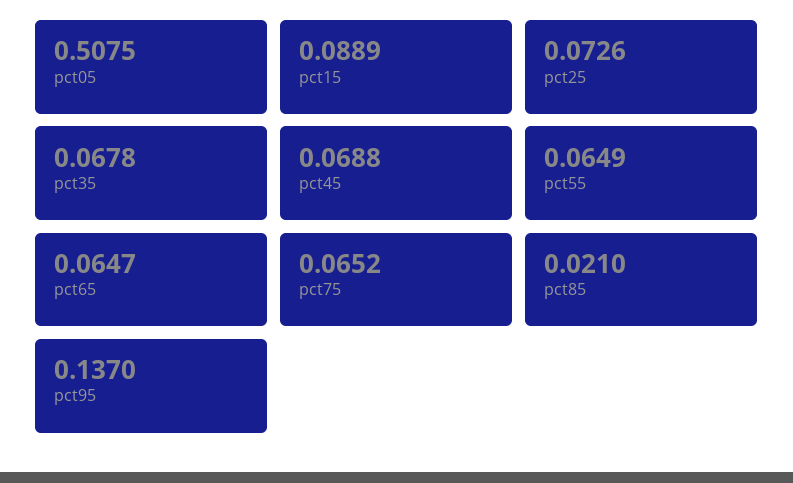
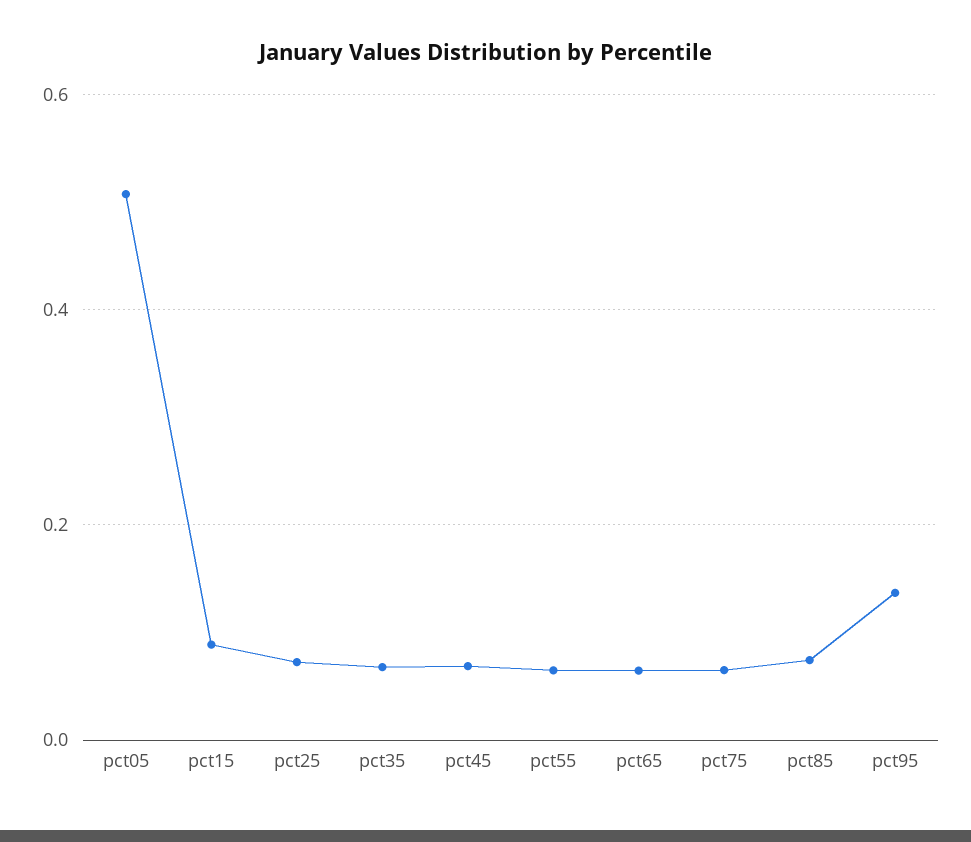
  {
    "pct05": 0.5075,
    "pct15": 0.0889,
    "pct25": 0.0726,
    "pct35": 0.0678,
    "pct45": 0.0688,
    "pct55": 0.0649,
    "pct65": 0.0647,
    "pct75": 0.0652,
-   "pct85": 0.021,
+   "pct85": 0.08,
    "pct95": 0.137
  }

